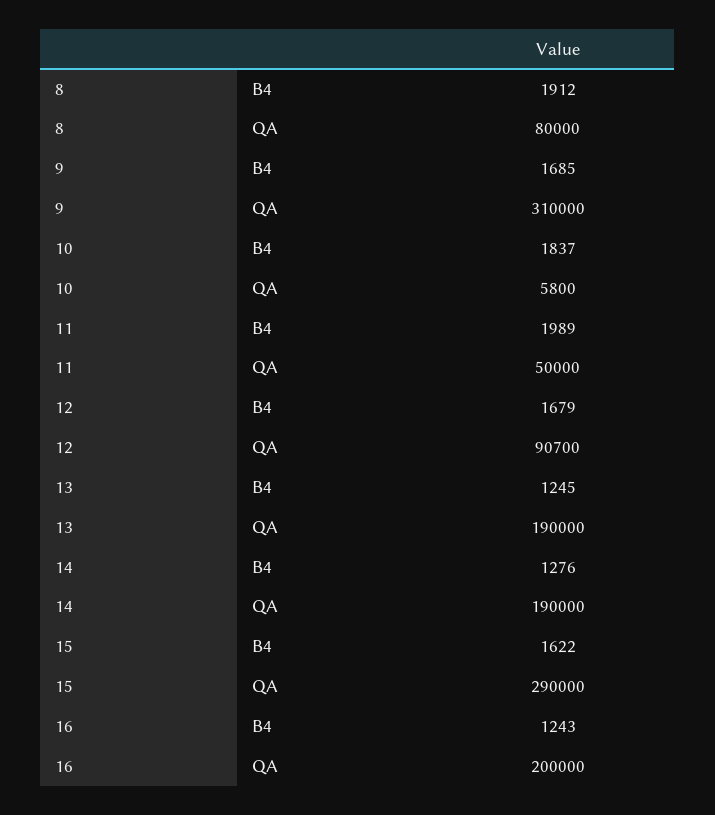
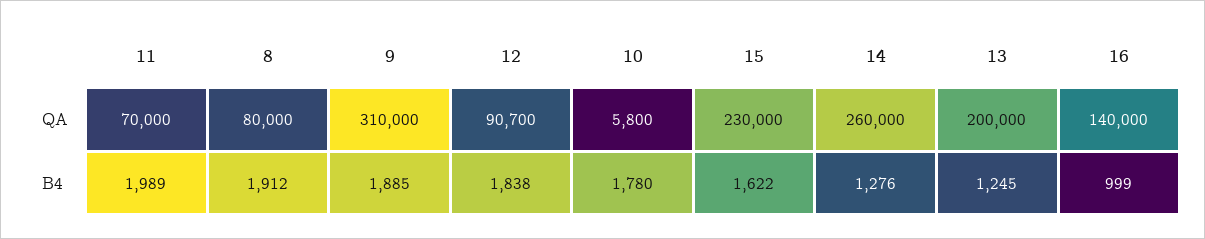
  {
    "8": {
      "B4": 1912,
      "QA": 80000
    },
    "9": {
-     "B4": 1685,
+     "B4": 1885,
      "QA": 310000
    },
    "10": {
-     "B4": 1837,
+     "B4": 1780,
      "QA": 5800
    },
    "11": {
      "B4": 1989,
-     "QA": 50000
+     "QA": 70000
    },
    "12": {
-     "B4": 1679,
+     "B4": 1838,
      "QA": 90700
    },
    "13": {
      "B4": 1245,
-     "QA": 190000
+     "QA": 200000
    },
    "14": {
      "B4": 1276,
-     "QA": 190000
+     "QA": 260000
    },
    "15": {
      "B4": 1622,
-     "QA": 290000
+     "QA": 230000
    },
    "16": {
-     "B4": 1243,
+     "B4": 999,
-     "QA": 200000
+     "QA": 140000
    }
  }

